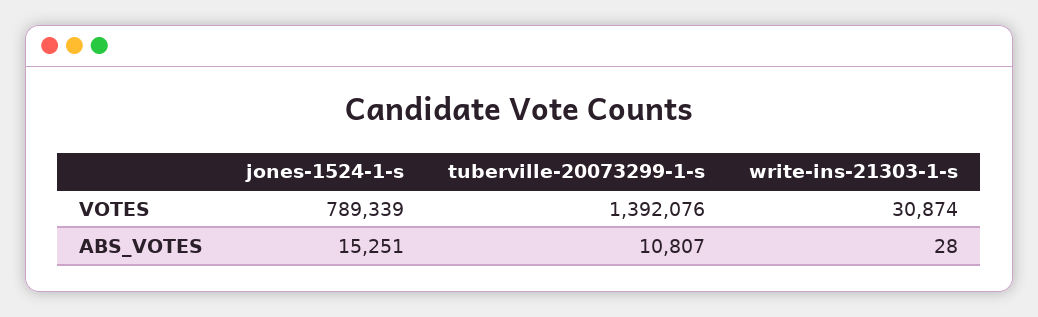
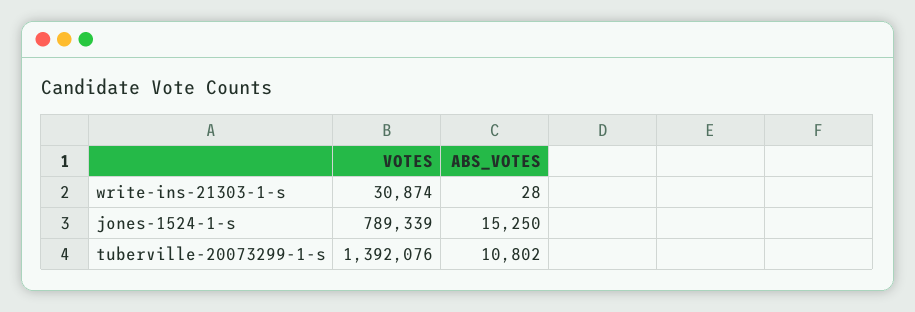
  {
    "jones-1524-1-s": {
      "VOTES": 789339,
-     "ABS_VOTES": 15251
+     "ABS_VOTES": 15250
    },
    "tuberville-20073299-1-s": {
      "VOTES": 1392076,
-     "ABS_VOTES": 10807
+     "ABS_VOTES": 10802
    },
    "write-ins-21303-1-s": {
      "VOTES": 30874,
      "ABS_VOTES": 28
    }
  }

